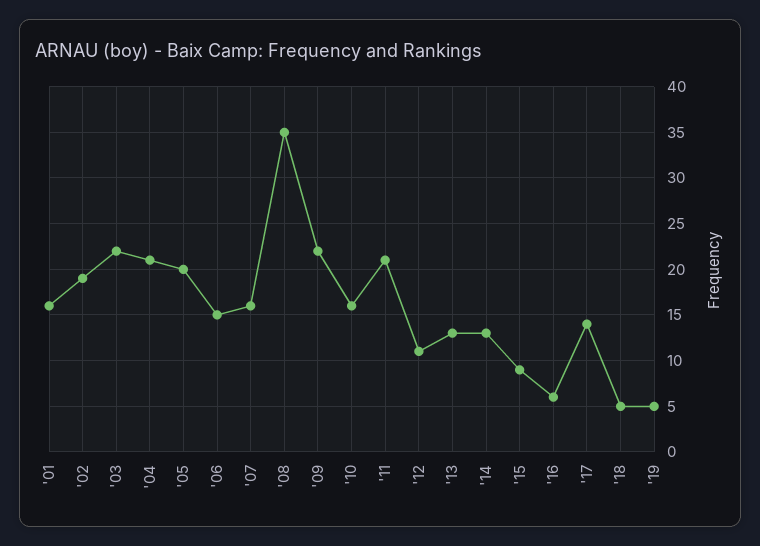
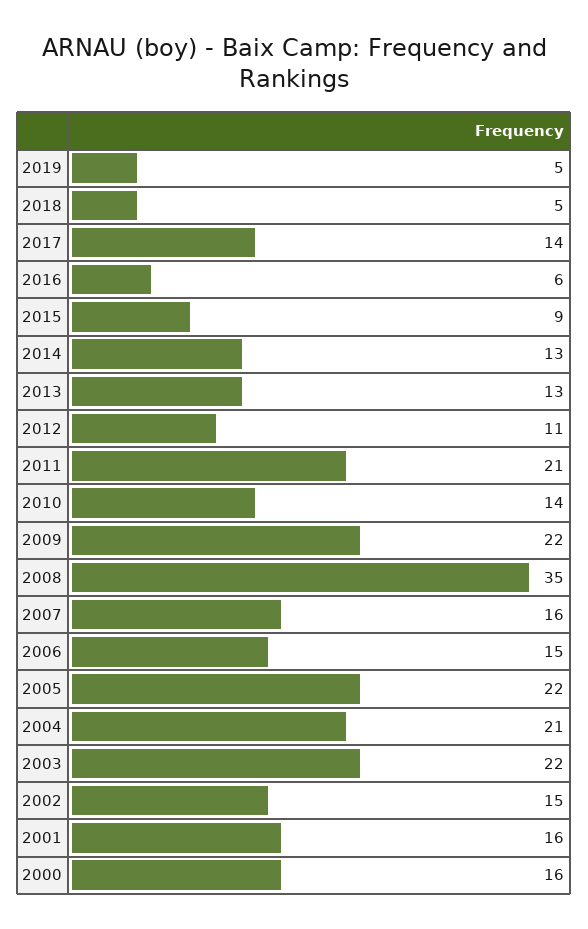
  {
    "'01": 16,
-   "'02": 19,
+   "'02": 15,
    "'03": 22,
    "'04": 21,
-   "'05": 20,
+   "'05": 22,
    "'06": 15,
    "'07": 16,
    "'08": 35,
    "'09": 22,
-   "'10": 16,
+   "'10": 14,
    "'11": 21,
    "'12": 11,
    "'13": 13,
    "'14": 13,
    "'15": 9,
    "'16": 6,
    "'17": 14,
    "'18": 5,
-   "'19": 5
+   "'19": 5,
+   "2000": 16
  }

